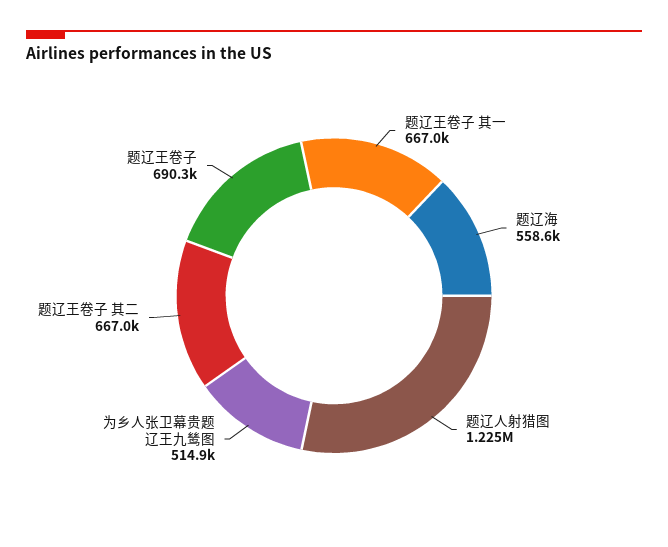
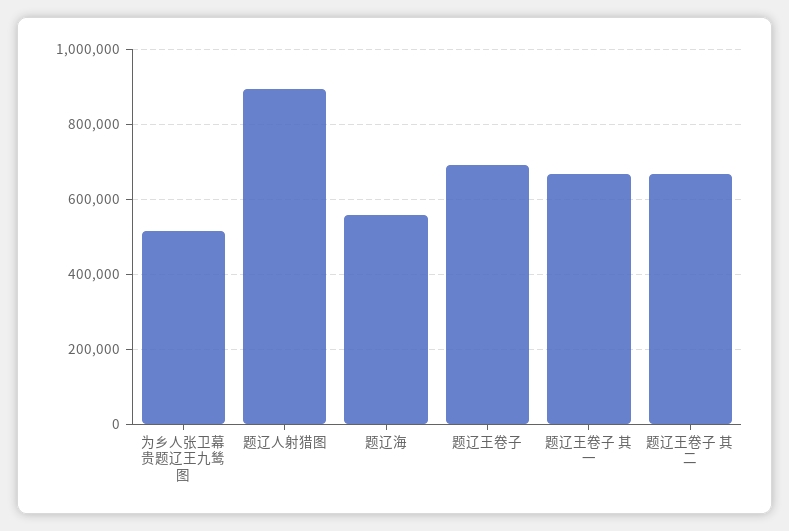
  {
    "题辽王卷子 其一": 667000,
    "题辽海": 558600,
-   "题辽人射猎图": 1225000,
+   "题辽人射猎图": 900000,
    "为乡人张卫幕贵题辽王九鸶图": 514900,
    "题辽王卷子 其二": 667000,
    "题辽王卷子": 690300
  }

